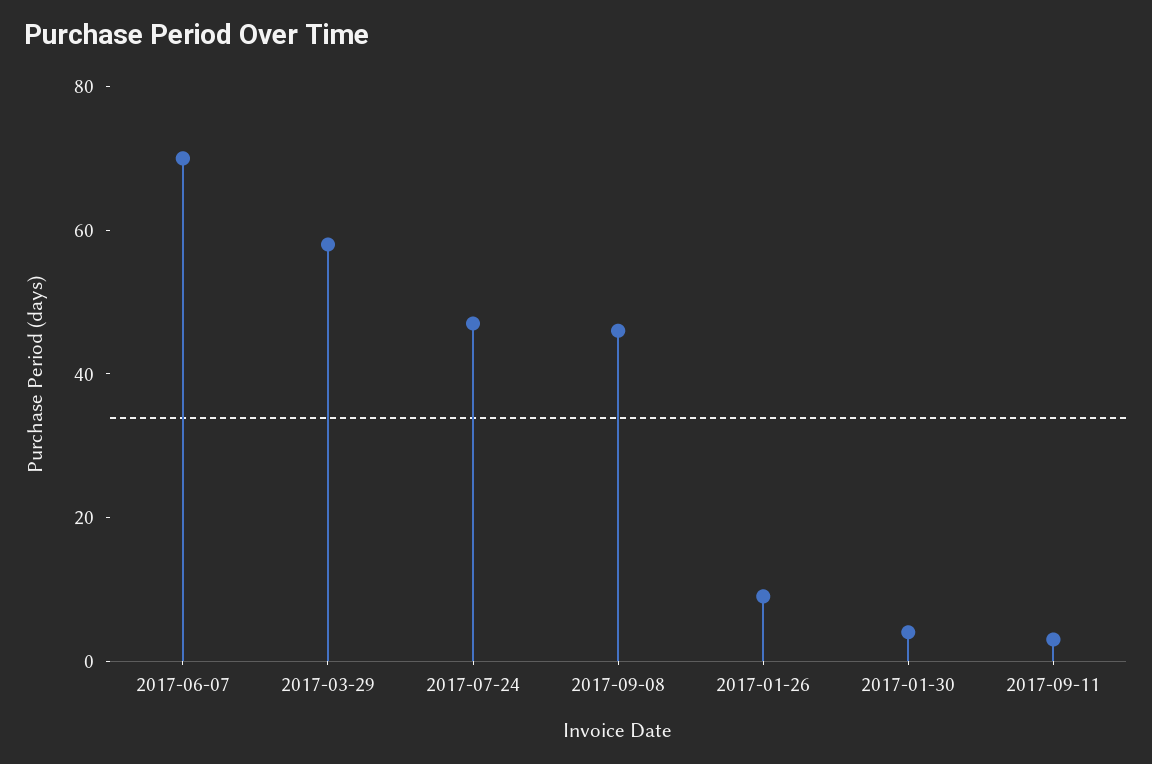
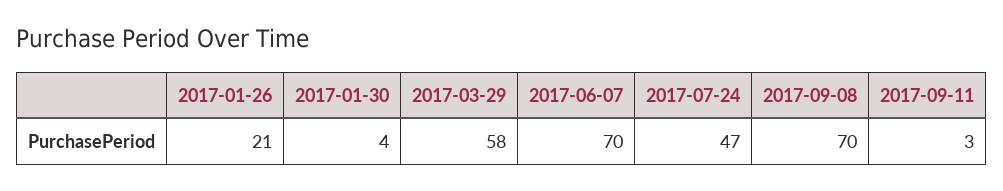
  {
    "2017-06-07": 70,
    "2017-03-29": 58,
    "2017-07-24": 47,
-   "2017-09-08": 45,
+   "2017-09-08": 70,
-   "2017-01-26": 10,
+   "2017-01-26": 21,
    "2017-01-30": 4,
    "2017-09-11": 3
  }

